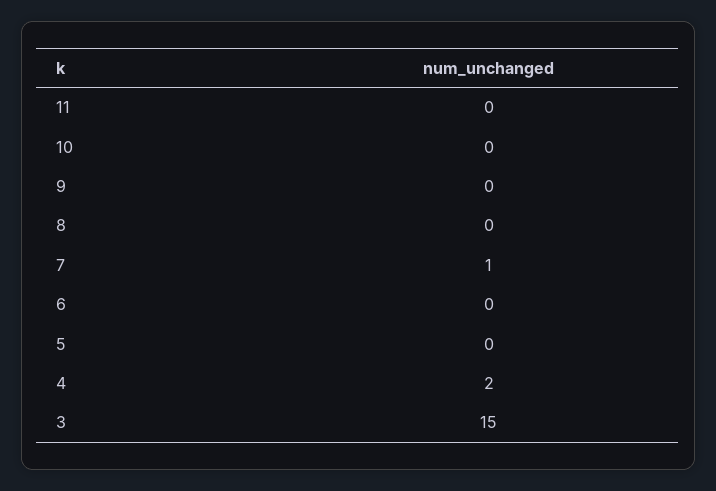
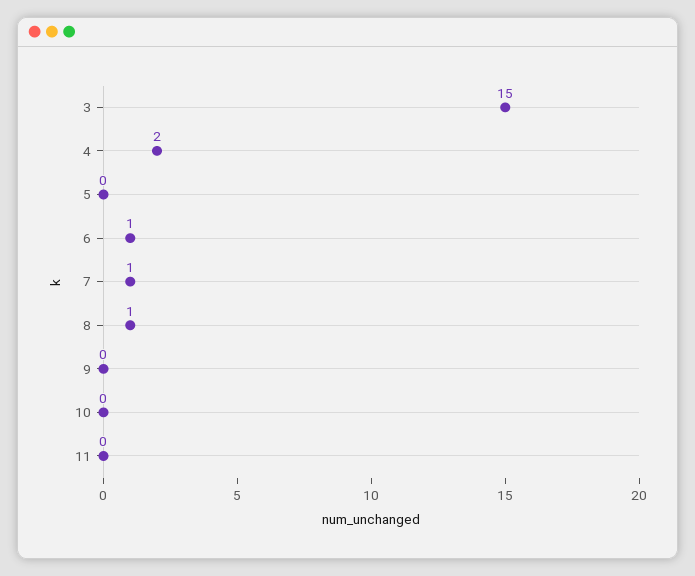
  {
    "11": 0,
    "10": 0,
    "9": 0,
-   "8": 0,
+   "8": 1,
    "7": 1,
-   "6": 0,
+   "6": 1,
    "5": 0,
    "4": 2,
    "3": 15
  }

